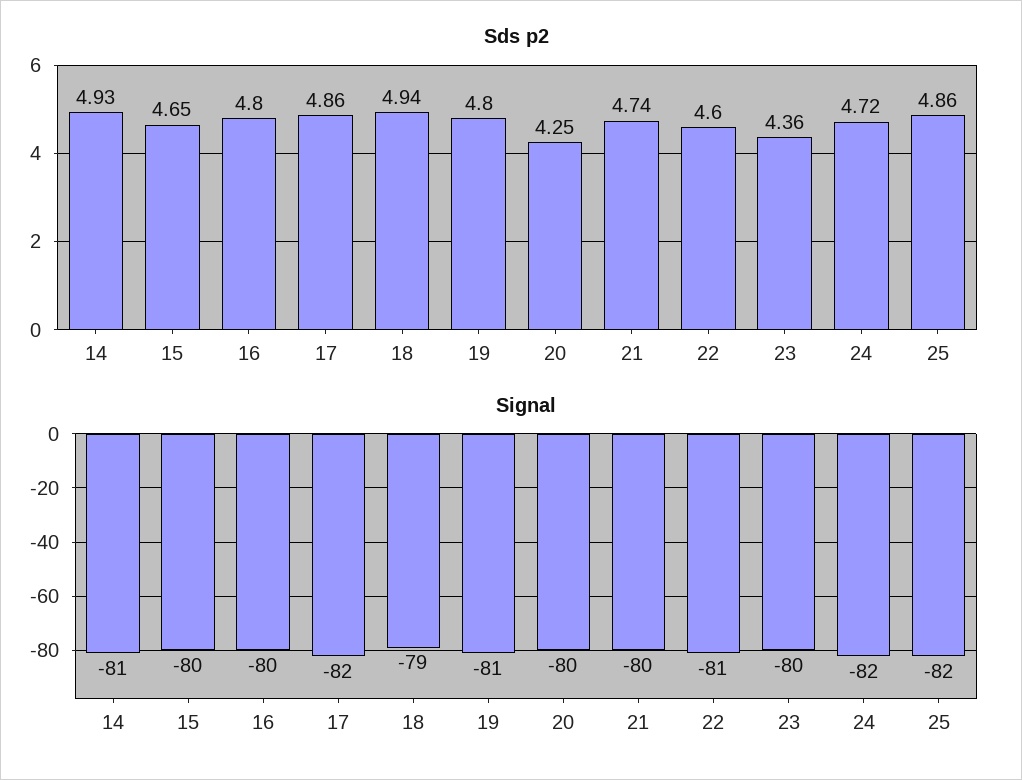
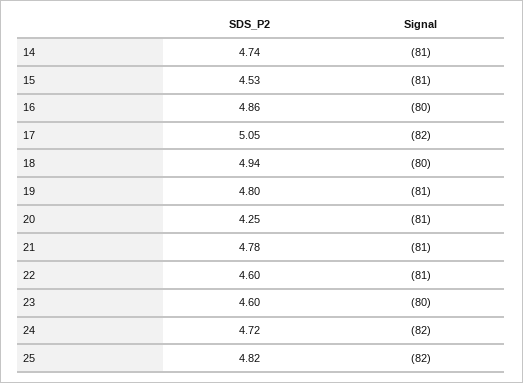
  {
    "Sds p2": {
-     "14": 4.93,
+     "14": 4.74,
-     "15": 4.65,
+     "15": 4.53,
-     "16": 4.8,
+     "16": 4.86,
-     "17": 4.86,
+     "17": 5.05,
      "18": 4.94,
      "19": 4.8,
      "20": 4.25,
-     "21": 4.74,
+     "21": 4.78,
      "22": 4.6,
-     "23": 4.36,
+     "23": 4.6,
      "24": 4.72,
-     "25": 4.86
+     "25": 4.82
    },
    "Signal": {
      "14": -81,
-     "15": -80,
+     "15": -81,
      "16": -80,
      "17": -82,
-     "18": -79,
+     "18": -80,
      "19": -81,
-     "20": -80,
+     "20": -81,
-     "21": -80,
+     "21": -81,
      "22": -81,
      "23": -80,
      "24": -82,
      "25": -82
    }
  }

